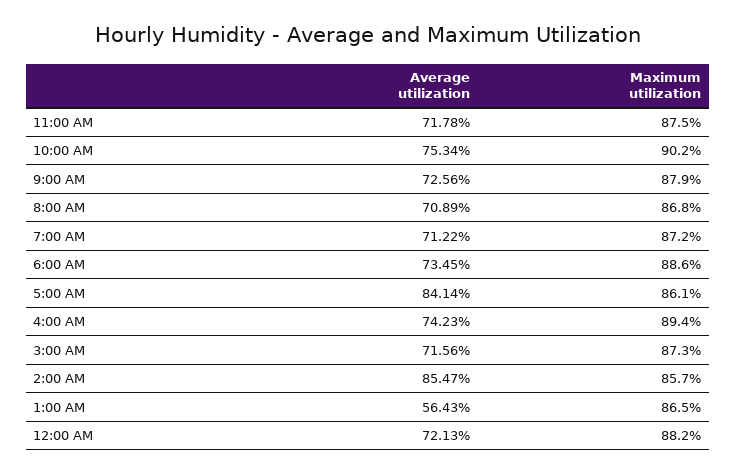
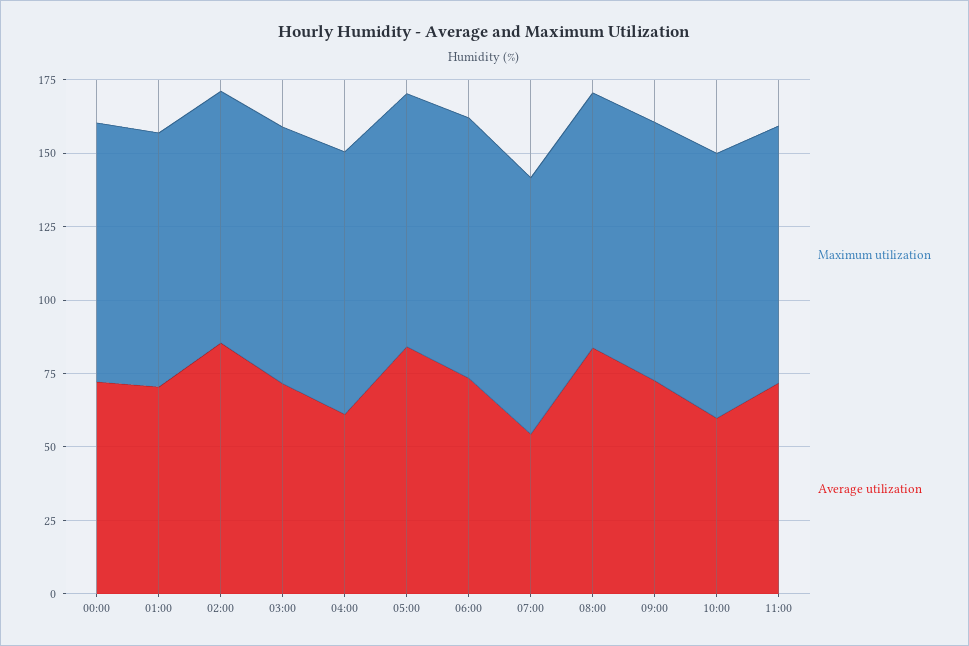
  {
    "Average utilization": {
      "11:00 AM": 71.78,
-     "10:00 AM": 75.34,
+     "10:00 AM": 60,
      "9:00 AM": 72.56,
-     "8:00 AM": 70.89,
+     "8:00 AM": 85,
-     "7:00 AM": 71.22,
+     "7:00 AM": 55,
      "6:00 AM": 73.45,
      "5:00 AM": 84.14,
-     "4:00 AM": 74.23,
+     "4:00 AM": 60,
      "3:00 AM": 71.56,
      "2:00 AM": 85.47,
-     "1:00 AM": 56.43,
+     "1:00 AM": 70,
      "12:00 AM": 72.13
    },
    "Maximum utilization": {
      "11:00 AM": 87.5,
      "10:00 AM": 90.2,
      "9:00 AM": 87.9,
      "8:00 AM": 86.8,
      "7:00 AM": 87.2,
      "6:00 AM": 88.6,
      "5:00 AM": 86.1,
      "4:00 AM": 89.4,
      "3:00 AM": 87.3,
      "2:00 AM": 85.7,
      "1:00 AM": 86.5,
      "12:00 AM": 88.2
    }
  }

